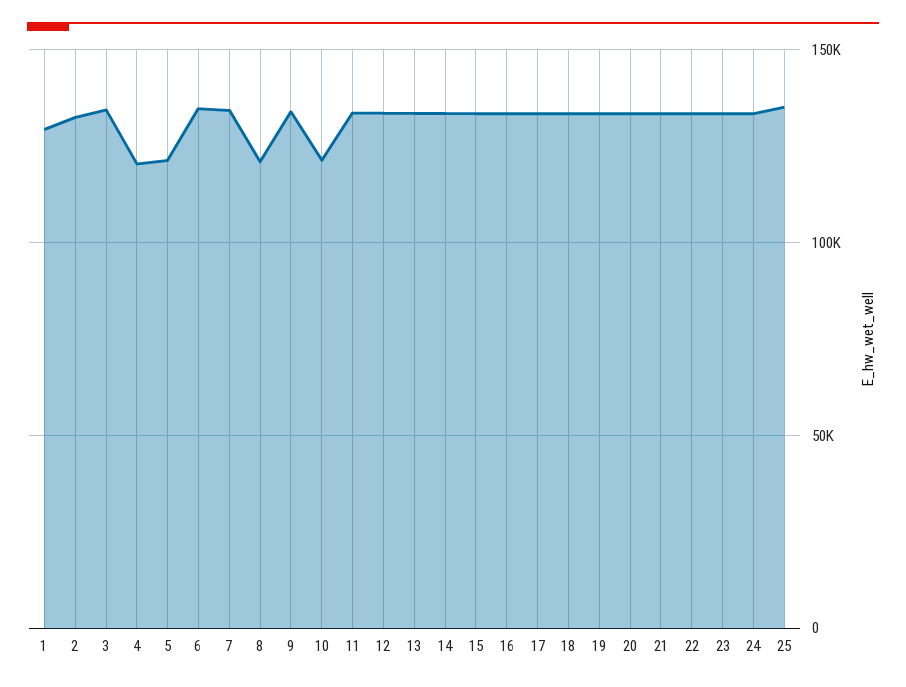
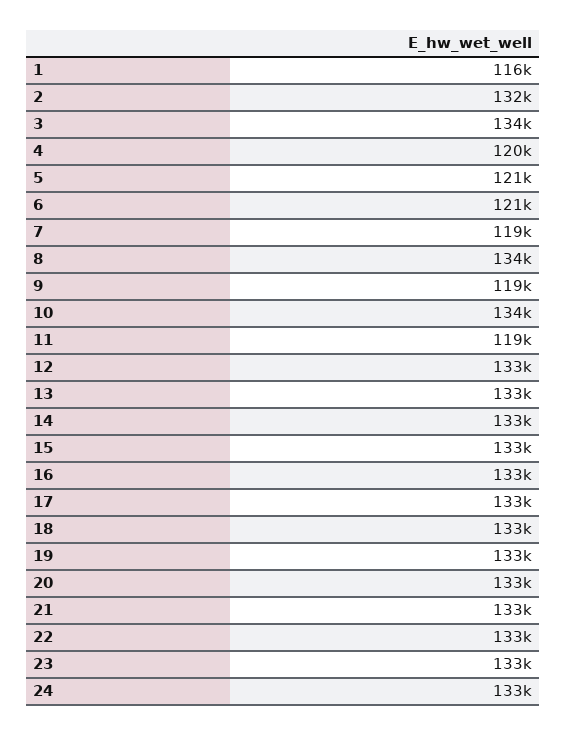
  {
-   "1": 130000,
+   "1": 116000,
    "2": 132000,
    "3": 134000,
    "4": 120000,
    "5": 121000,
-   "6": 135000,
+   "6": 121000,
-   "7": 135000,
+   "7": 119000,
-   "8": 120000,
+   "8": 134000,
-   "9": 135000,
+   "9": 119000,
-   "10": 120000,
+   "10": 134000,
-   "11": 135000,
+   "11": 119000,
    "12": 133000,
    "13": 133000,
    "14": 133000,
    "15": 133000,
    "16": 133000,
    "17": 133000,
    "18": 133000,
    "19": 133000,
    "20": 133000,
    "21": 133000,
    "22": 133000,
    "23": 133000,
-   "24": 133000,
+   "24": 133000
-   "25": 135000
  }

